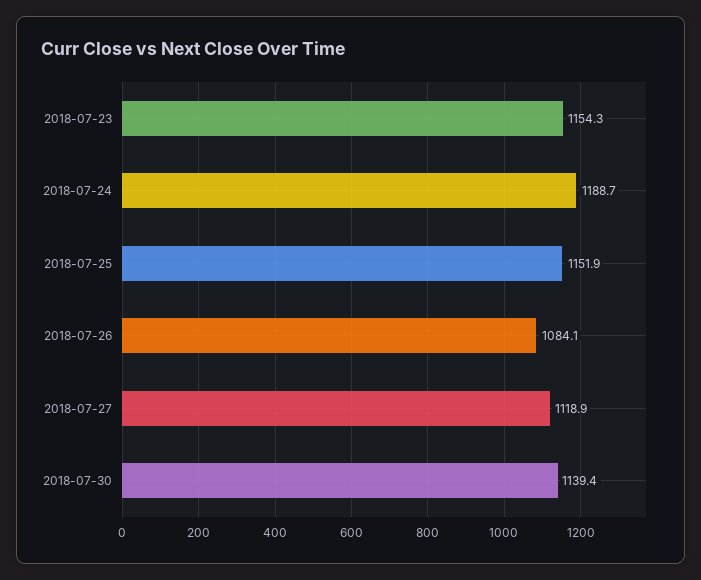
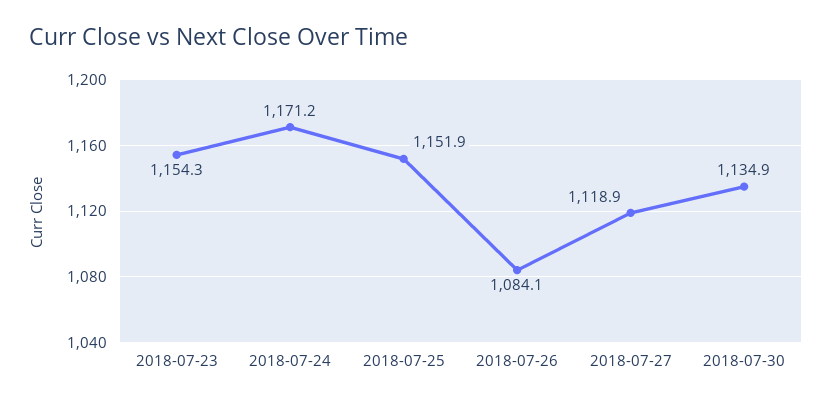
  {
    "2018-07-23": 1154.3,
-   "2018-07-24": 1188.7,
+   "2018-07-24": 1171.2,
    "2018-07-25": 1151.9,
    "2018-07-26": 1084.1,
    "2018-07-27": 1118.9,
-   "2018-07-30": 1139.4
+   "2018-07-30": 1134.9
  }

